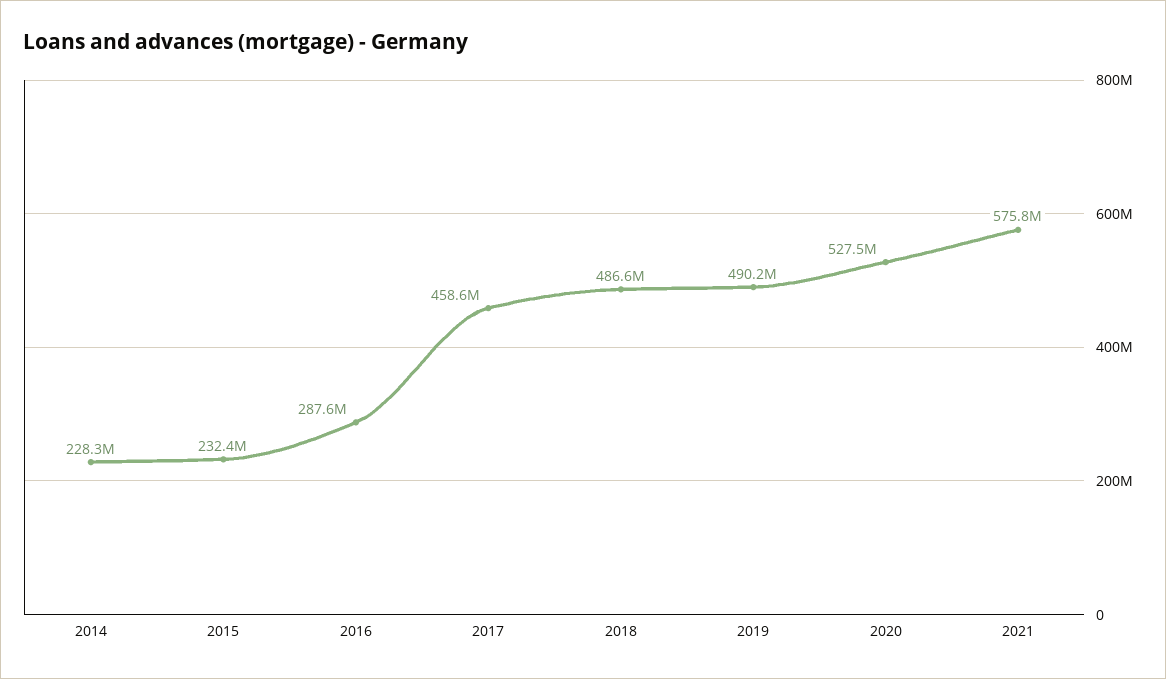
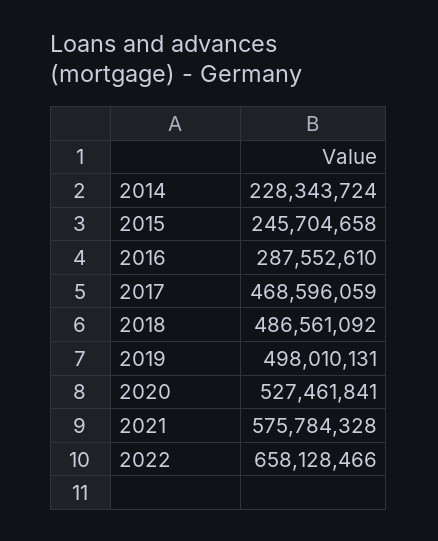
  {
    "2014": 228343724,
-   "2015": 232400000,
+   "2015": 245704658,
    "2016": 287552610,
-   "2017": 458600000,
+   "2017": 468596059,
    "2018": 486561092,
-   "2019": 490200000,
+   "2019": 498010131,
    "2020": 527461841,
-   "2021": 575784328
+   "2021": 575784328,
+   "2022": 658128466
  }

